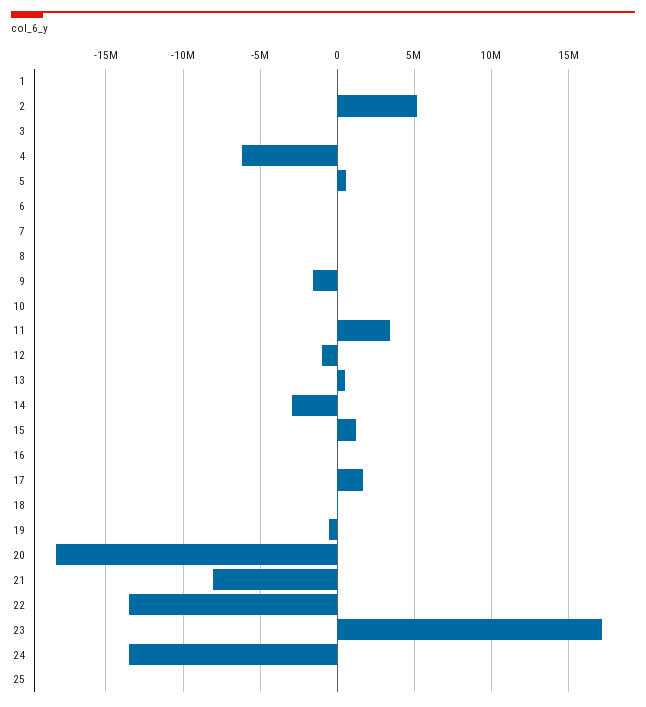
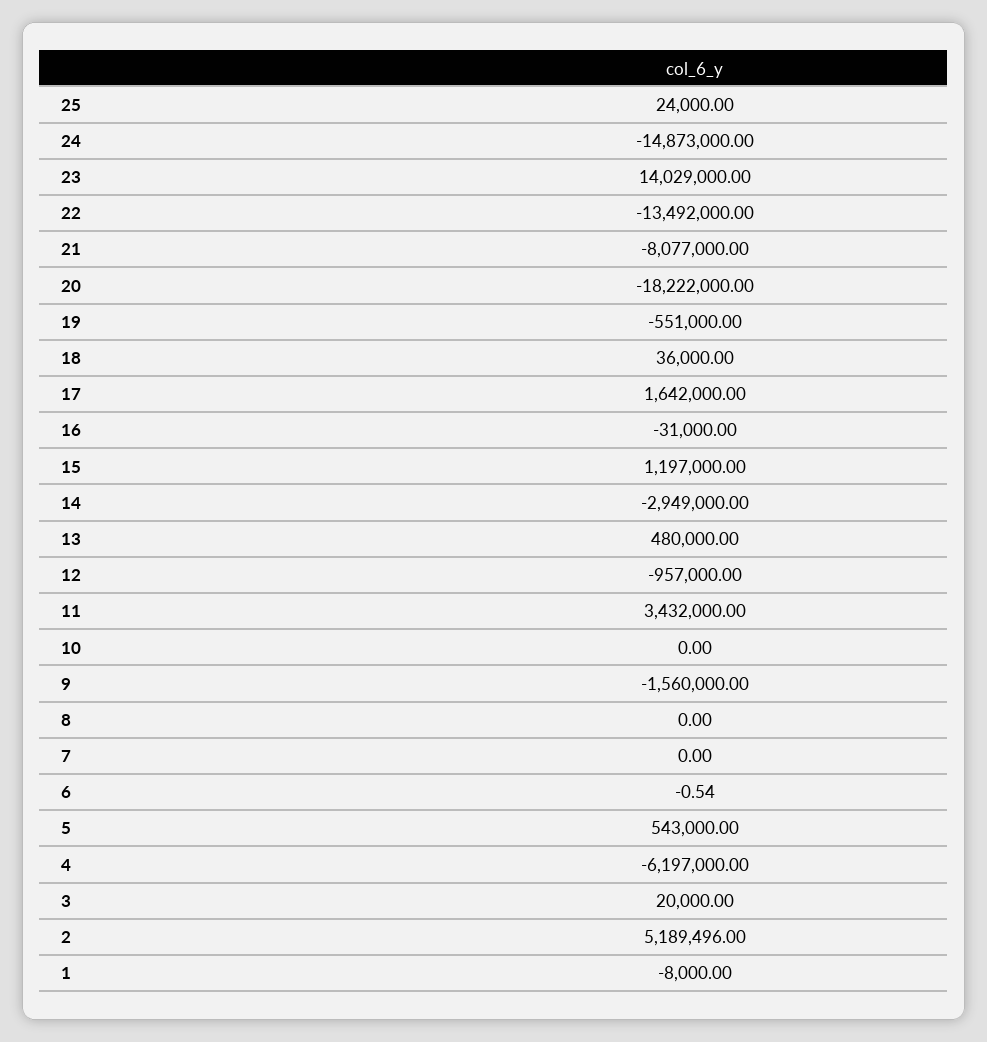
  {
    "1": -8000,
    "2": 5189496,
    "3": 20000,
    "4": -6197000,
    "5": 543000,
    "6": -0.54,
    "7": 0,
    "8": 0,
    "9": -1560000,
    "10": 0,
    "11": 3432000,
    "12": -957000,
    "13": 480000,
    "14": -2949000,
    "15": 1197000,
    "16": -31000,
    "17": 1642000,
    "18": 36000,
    "19": -551000,
    "20": -18222000,
    "21": -8077000,
    "22": -13492000,
-   "23": 17000000,
+   "23": 14029000,
-   "24": -13500000,
+   "24": -14873000,
    "25": 24000
  }

